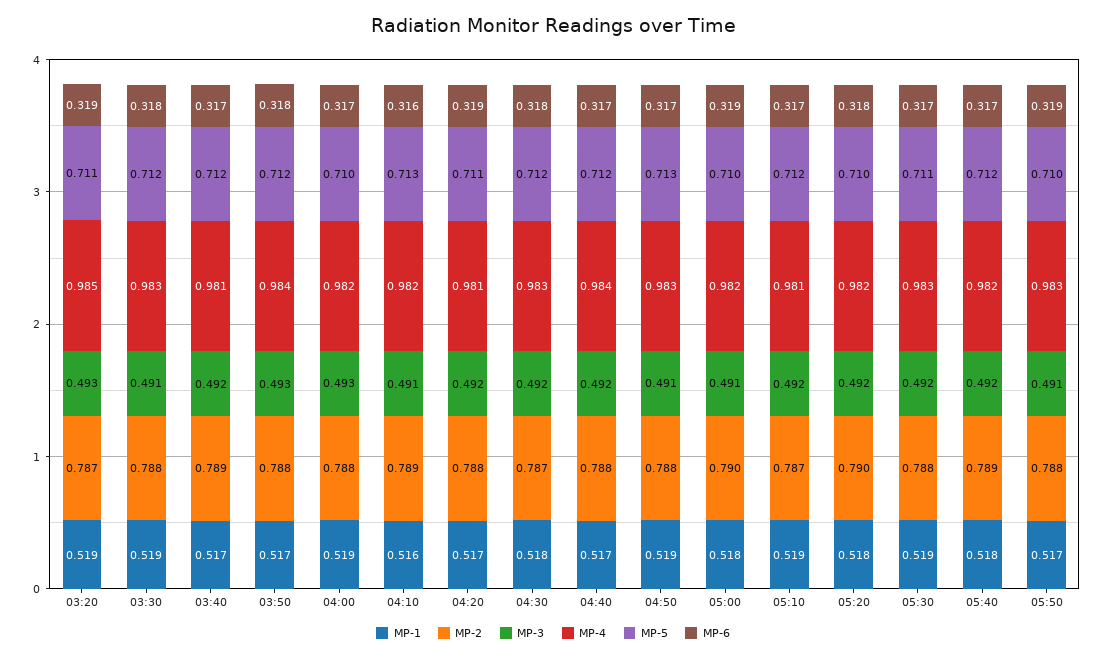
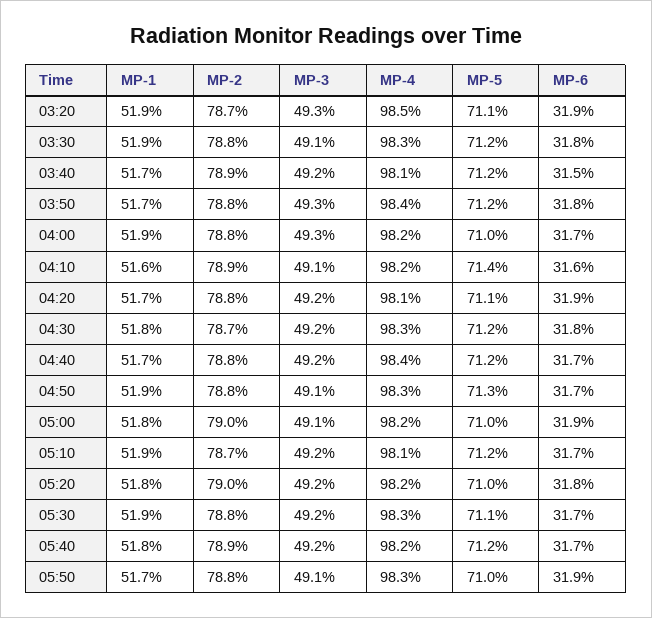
  {
    "MP-1": {
      "03:20": 0.519,
      "03:30": 0.519,
      "03:40": 0.517,
      "03:50": 0.517,
      "04:00": 0.519,
      "04:10": 0.516,
      "04:20": 0.517,
      "04:30": 0.518,
      "04:40": 0.517,
      "04:50": 0.519,
      "05:00": 0.518,
      "05:10": 0.519,
      "05:20": 0.518,
      "05:30": 0.519,
      "05:40": 0.518,
      "05:50": 0.517
    },
    "MP-2": {
      "03:20": 0.787,
      "03:30": 0.788,
      "03:40": 0.789,
      "03:50": 0.788,
      "04:00": 0.788,
      "04:10": 0.789,
      "04:20": 0.788,
      "04:30": 0.787,
      "04:40": 0.788,
      "04:50": 0.788,
      "05:00": 0.79,
      "05:10": 0.787,
      "05:20": 0.79,
      "05:30": 0.788,
      "05:40": 0.789,
      "05:50": 0.788
    },
    "MP-3": {
      "03:20": 0.493,
      "03:30": 0.491,
      "03:40": 0.492,
      "03:50": 0.493,
      "04:00": 0.493,
      "04:10": 0.491,
      "04:20": 0.492,
      "04:30": 0.492,
      "04:40": 0.492,
      "04:50": 0.491,
      "05:00": 0.491,
      "05:10": 0.492,
      "05:20": 0.492,
      "05:30": 0.492,
      "05:40": 0.492,
      "05:50": 0.491
    },
    "MP-4": {
      "03:20": 0.985,
      "03:30": 0.983,
      "03:40": 0.981,
      "03:50": 0.984,
      "04:00": 0.982,
      "04:10": 0.982,
      "04:20": 0.981,
      "04:30": 0.983,
      "04:40": 0.984,
      "04:50": 0.983,
      "05:00": 0.982,
      "05:10": 0.981,
      "05:20": 0.982,
      "05:30": 0.983,
      "05:40": 0.982,
      "05:50": 0.983
    },
    "MP-5": {
      "03:20": 0.711,
      "03:30": 0.712,
      "03:40": 0.712,
      "03:50": 0.712,
      "04:00": 0.71,
-     "04:10": 0.713,
+     "04:10": 0.714,
      "04:20": 0.711,
      "04:30": 0.712,
      "04:40": 0.712,
      "04:50": 0.713,
      "05:00": 0.71,
      "05:10": 0.712,
      "05:20": 0.71,
      "05:30": 0.711,
      "05:40": 0.712,
      "05:50": 0.71
    },
    "MP-6": {
      "03:20": 0.319,
      "03:30": 0.318,
-     "03:40": 0.317,
+     "03:40": 0.315,
      "03:50": 0.318,
      "04:00": 0.317,
      "04:10": 0.316,
      "04:20": 0.319,
      "04:30": 0.318,
      "04:40": 0.317,
      "04:50": 0.317,
      "05:00": 0.319,
      "05:10": 0.317,
      "05:20": 0.318,
      "05:30": 0.317,
      "05:40": 0.317,
      "05:50": 0.319
    }
  }

